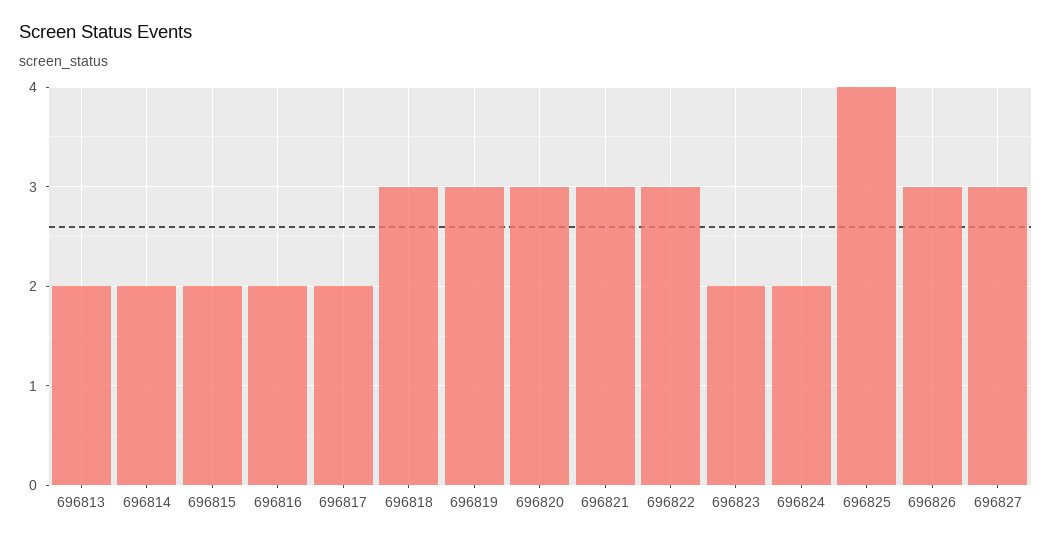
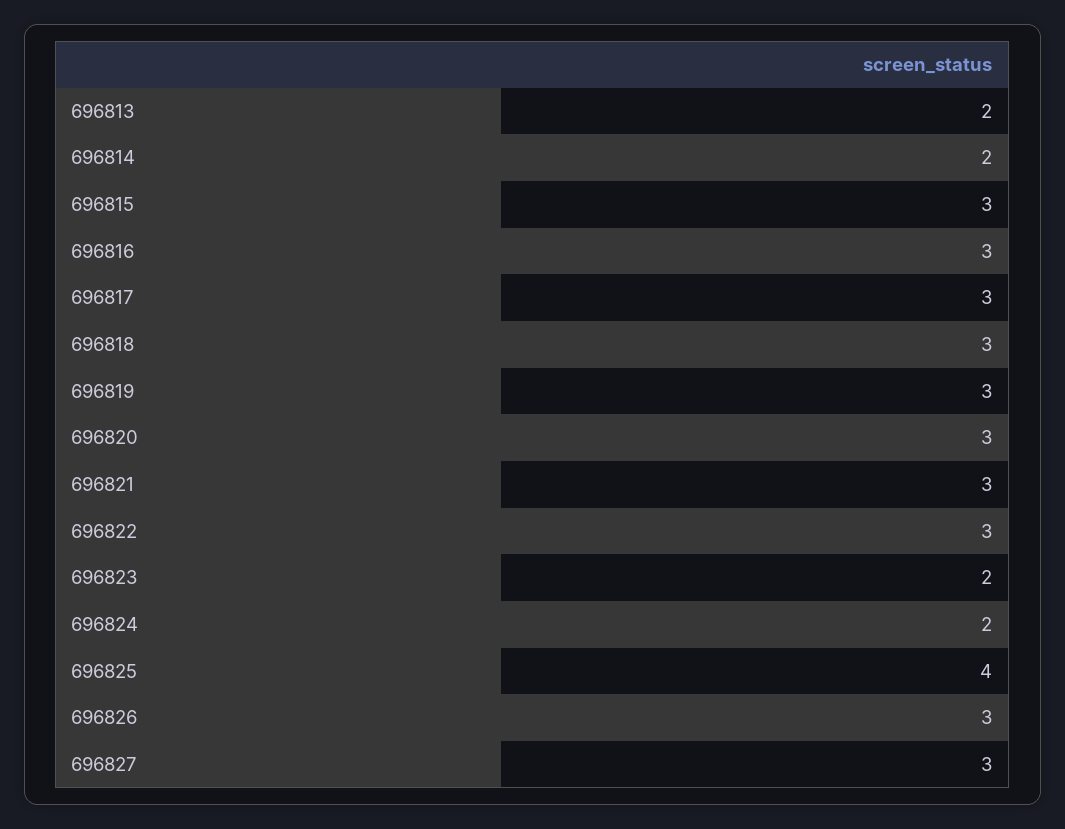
  {
    "696813": 2,
    "696814": 2,
-   "696815": 2,
+   "696815": 3,
-   "696816": 2,
+   "696816": 3,
-   "696817": 2,
+   "696817": 3,
    "696818": 3,
    "696819": 3,
    "696820": 3,
    "696821": 3,
    "696822": 3,
    "696823": 2,
    "696824": 2,
    "696825": 4,
    "696826": 3,
    "696827": 3
  }

